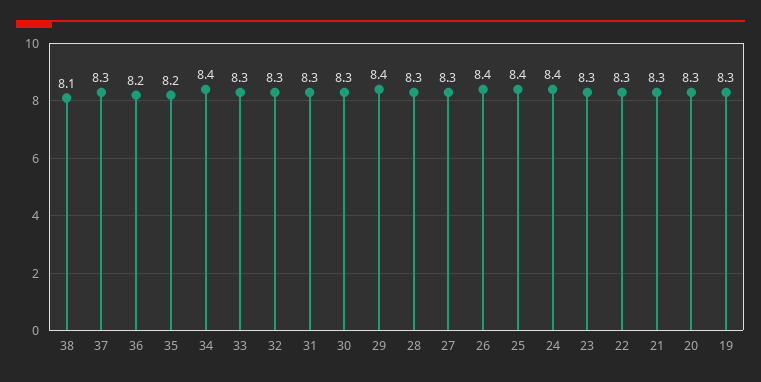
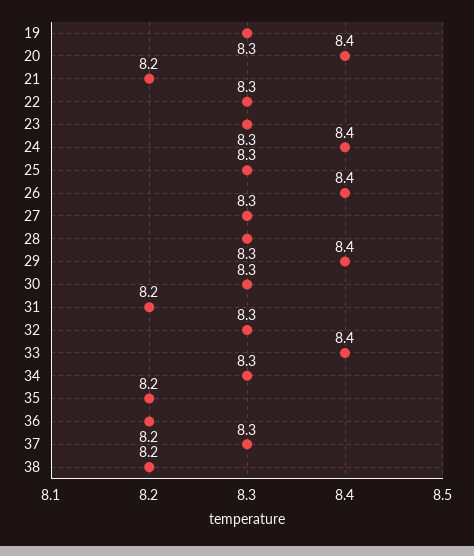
  {
-   "38": 8.1,
+   "38": 8.2,
    "37": 8.3,
    "36": 8.2,
    "35": 8.2,
-   "34": 8.4,
+   "34": 8.3,
-   "33": 8.3,
+   "33": 8.4,
    "32": 8.3,
-   "31": 8.3,
+   "31": 8.2,
    "30": 8.3,
    "29": 8.4,
    "28": 8.3,
    "27": 8.3,
    "26": 8.4,
-   "25": 8.4,
+   "25": 8.3,
    "24": 8.4,
    "23": 8.3,
    "22": 8.3,
-   "21": 8.3,
+   "21": 8.2,
-   "20": 8.3,
+   "20": 8.4,
    "19": 8.3
  }

